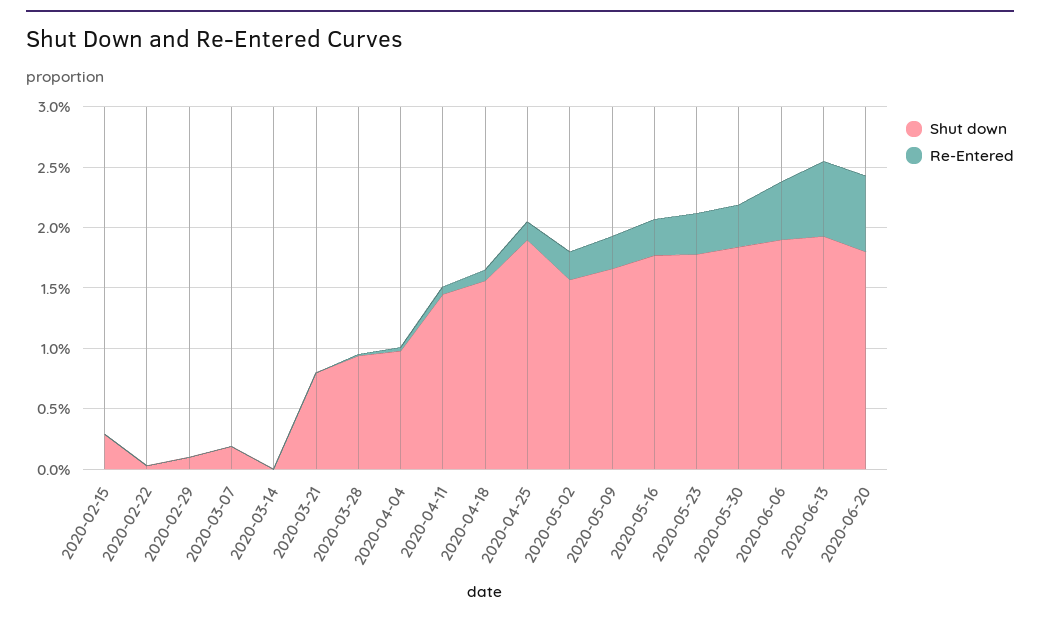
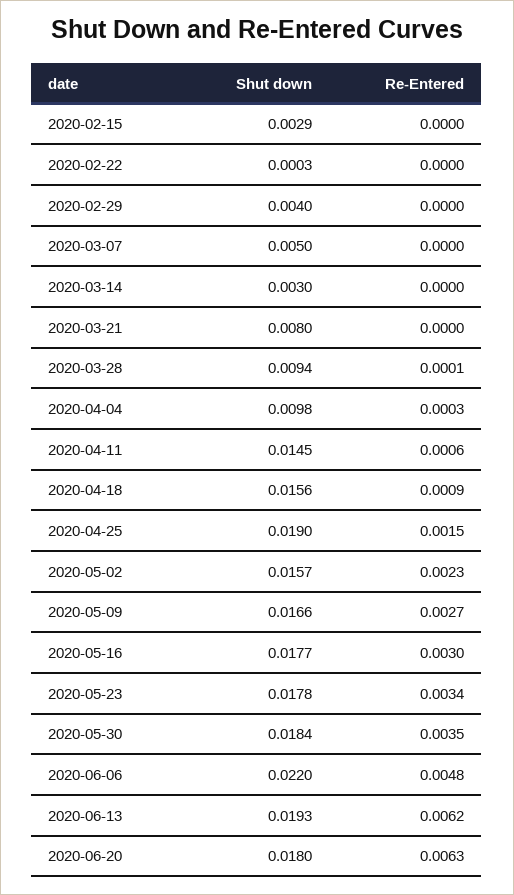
  {
    "Shut down": {
      "2020-02-15": 0.0029,
      "2020-02-22": 0.0003,
-     "2020-02-29": 0.001,
+     "2020-02-29": 0.004,
-     "2020-03-07": 0.002,
+     "2020-03-07": 0.005,
-     "2020-03-14": 0,
+     "2020-03-14": 0.003,
      "2020-03-21": 0.008,
      "2020-03-28": 0.0094,
      "2020-04-04": 0.0098,
      "2020-04-11": 0.0145,
      "2020-04-18": 0.0156,
      "2020-04-25": 0.019,
      "2020-05-02": 0.0157,
      "2020-05-09": 0.0166,
      "2020-05-16": 0.0177,
      "2020-05-23": 0.0178,
      "2020-05-30": 0.0184,
-     "2020-06-06": 0.019,
+     "2020-06-06": 0.022,
      "2020-06-13": 0.0193,
      "2020-06-20": 0.018
    },
    "Re-Entered": {
      "2020-02-15": 0,
      "2020-02-22": 0,
      "2020-02-29": 0,
      "2020-03-07": 0,
      "2020-03-14": 0,
      "2020-03-21": 0,
      "2020-03-28": 0.0001,
      "2020-04-04": 0.0003,
      "2020-04-11": 0.0006,
      "2020-04-18": 0.0009,
      "2020-04-25": 0.0015,
      "2020-05-02": 0.0023,
      "2020-05-09": 0.0027,
      "2020-05-16": 0.003,
      "2020-05-23": 0.0034,
      "2020-05-30": 0.0035,
      "2020-06-06": 0.0048,
      "2020-06-13": 0.0062,
      "2020-06-20": 0.0063
    }
  }

